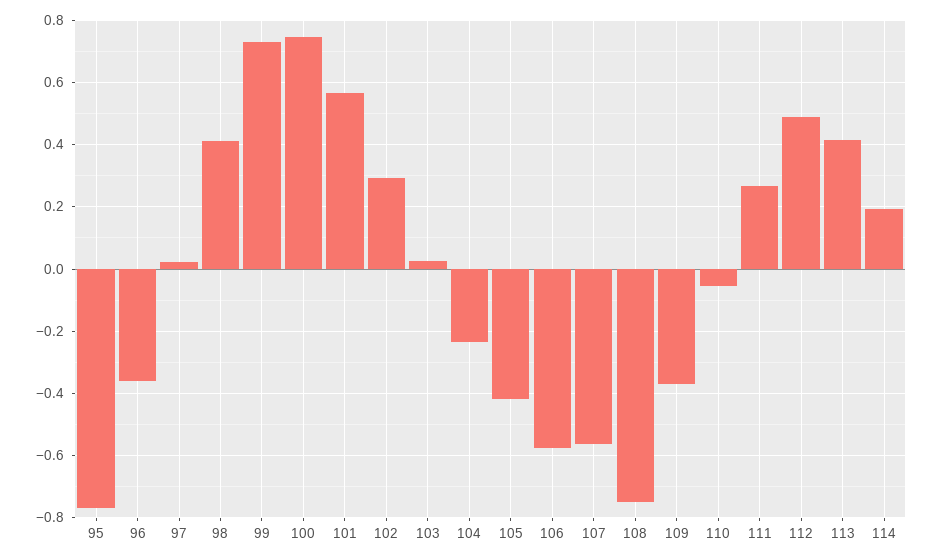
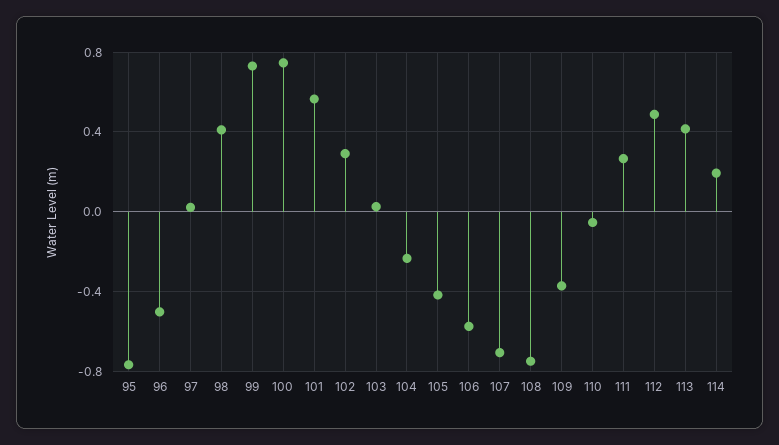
  {
    "95": -0.76,
-   "96": -0.36,
+   "96": -0.5,
    "97": 0.02,
    "98": 0.42,
    "99": 0.74,
    "100": 0.74,
    "101": 0.56,
    "102": 0.3,
    "103": 0.02,
    "104": -0.24,
    "105": -0.42,
    "106": -0.58,
-   "107": -0.56,
+   "107": -0.7,
    "108": -0.74,
    "109": -0.38,
    "110": -0.06,
    "111": 0.26,
    "112": 0.48,
    "113": 0.42,
    "114": 0.2
  }

